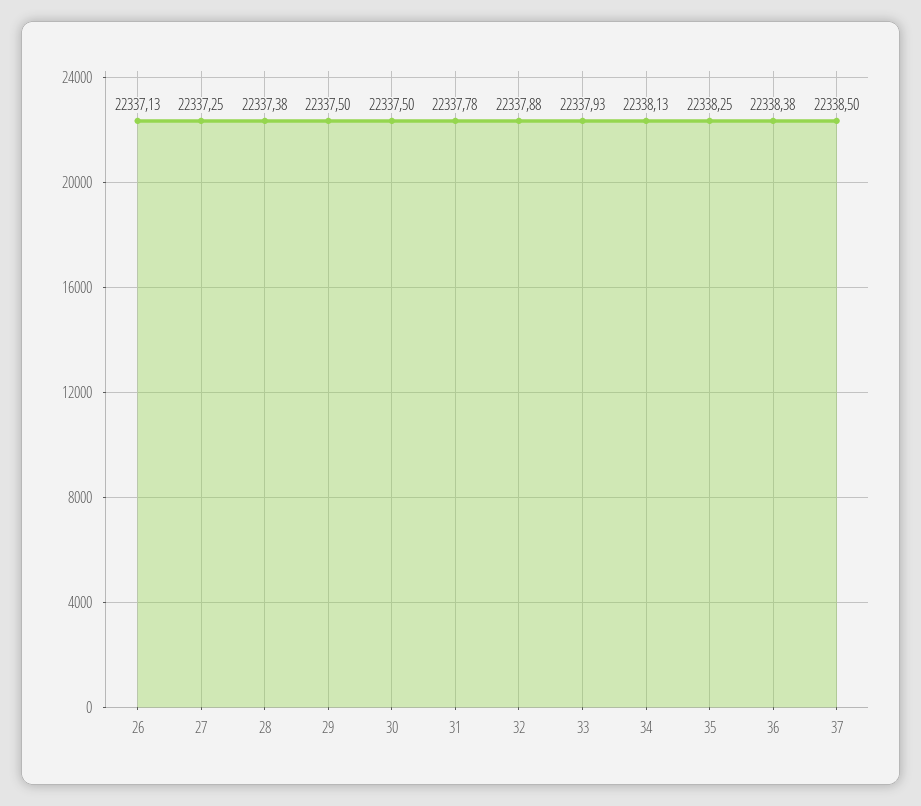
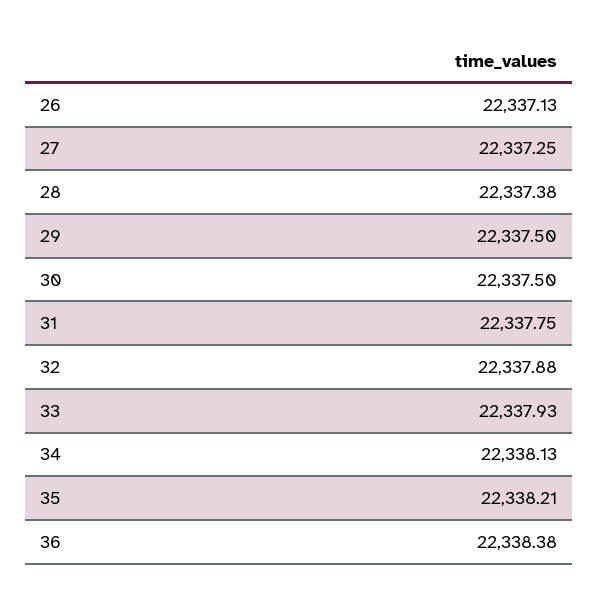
  {
    "26": 22337.13,
    "27": 22337.25,
    "28": 22337.38,
    "29": 22337.5,
    "30": 22337.5,
-   "31": 22337.78,
+   "31": 22337.75,
    "32": 22337.88,
    "33": 22337.93,
    "34": 22338.13,
-   "35": 22338.25,
+   "35": 22338.21,
-   "36": 22338.38,
+   "36": 22338.38
-   "37": 22338.5
  }

